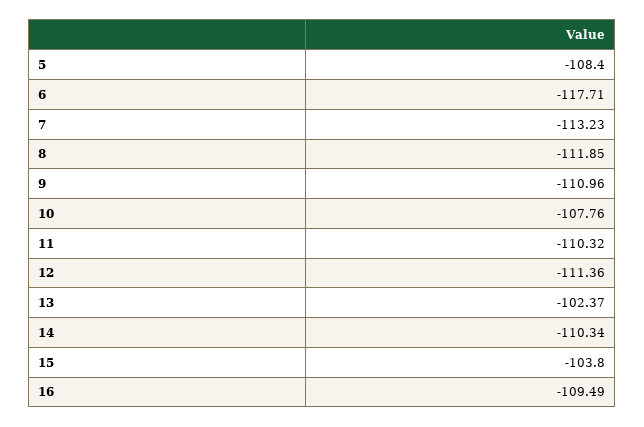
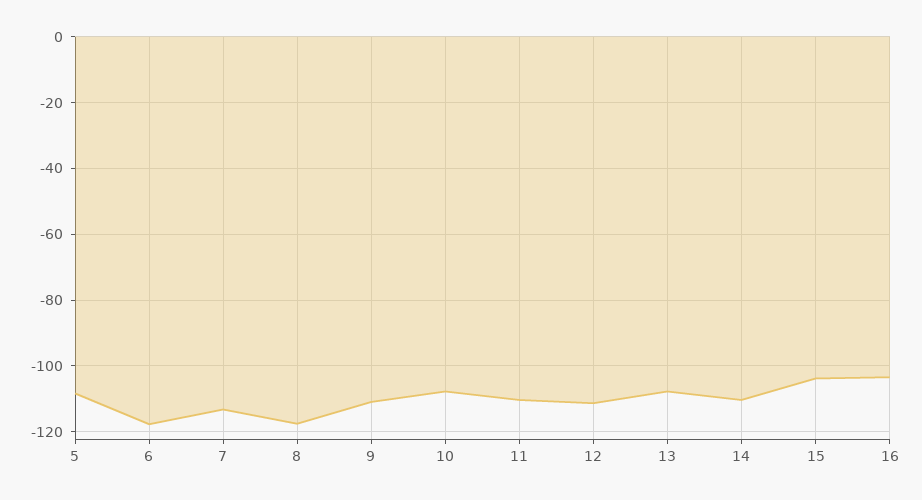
  {
    "5": -108.4,
    "6": -117.71,
    "7": -113.23,
-   "8": -111.85,
+   "8": -118,
    "9": -110.96,
    "10": -107.76,
    "11": -110.32,
    "12": -111.36,
-   "13": -102.37,
+   "13": -108,
    "14": -110.34,
    "15": -103.8,
-   "16": -109.49
+   "16": -104
  }

